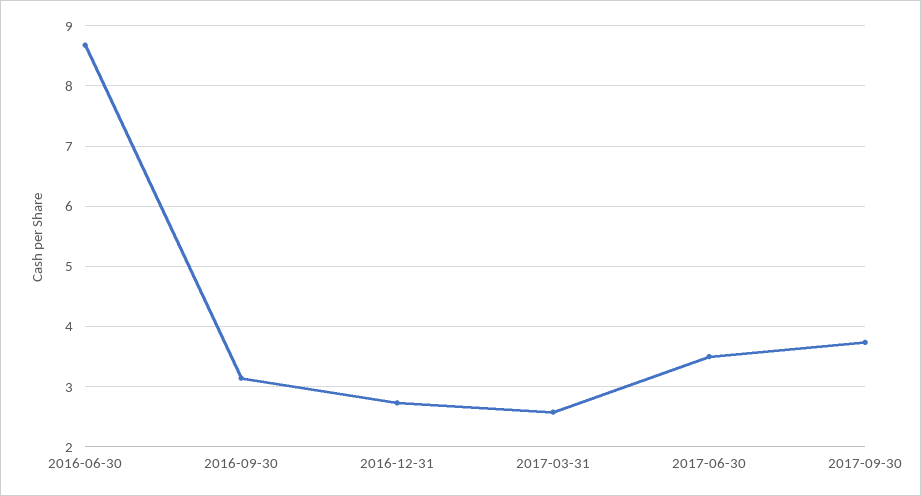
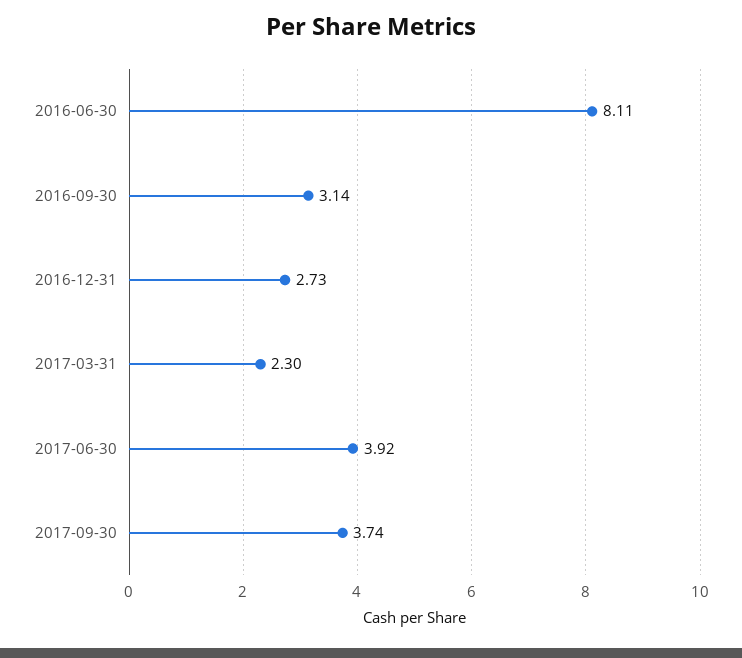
  {
-   "2016-06-30": 8.7,
+   "2016-06-30": 8.11,
    "2016-09-30": 3.14,
    "2016-12-31": 2.73,
-   "2017-03-31": 2.6,
+   "2017-03-31": 2.3,
-   "2017-06-30": 3.5,
+   "2017-06-30": 3.92,
    "2017-09-30": 3.74
  }

